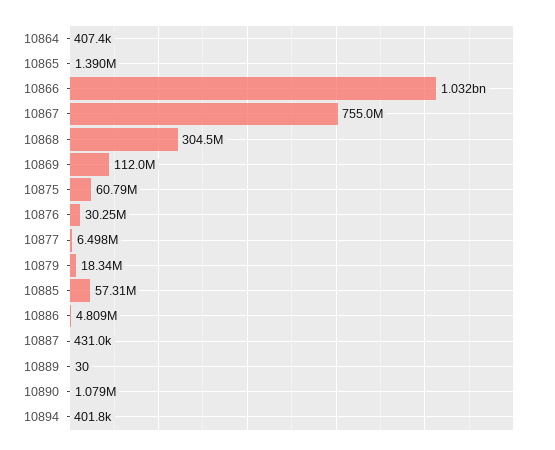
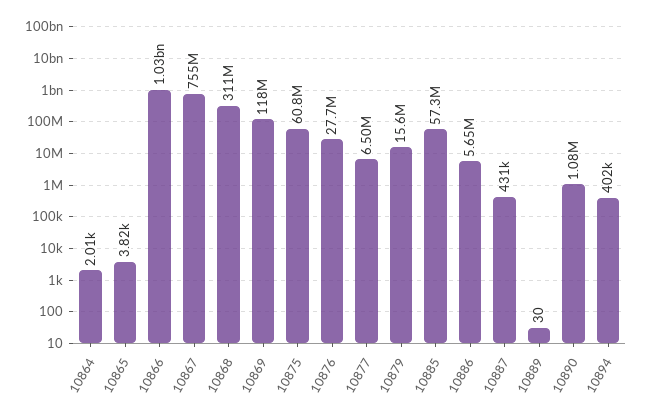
  {
-   "10864": 407400,
+   "10864": 2010,
-   "10865": 1390000,
+   "10865": 3820,
    "10866": 1032000000,
    "10867": 755000000,
-   "10868": 304500000,
+   "10868": 311000000,
-   "10869": 112000000,
+   "10869": 118000000,
    "10875": 60790000,
-   "10876": 30250000,
+   "10876": 27700000,
    "10877": 6498000,
-   "10879": 18340000,
+   "10879": 15600000,
    "10885": 57310000,
-   "10886": 4809000,
+   "10886": 5650000,
    "10887": 431000,
    "10889": 30,
    "10890": 1079000,
    "10894": 401800
  }

